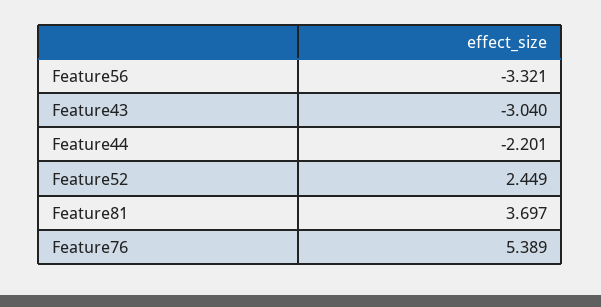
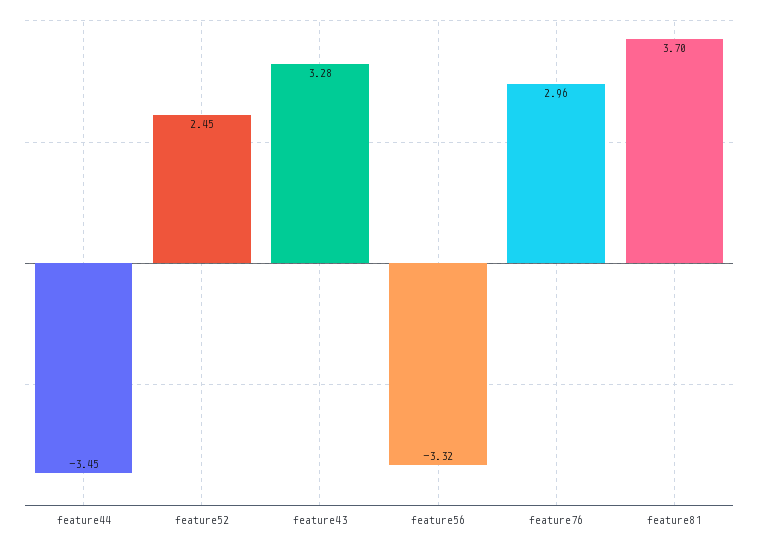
  {
    "Feature56": -3.321,
-   "Feature43": -3.04,
+   "Feature43": 3.28,
-   "Feature44": -2.201,
+   "Feature44": -3.45,
    "Feature52": 2.449,
    "Feature81": 3.697,
-   "Feature76": 5.389
+   "Feature76": 2.96
  }

